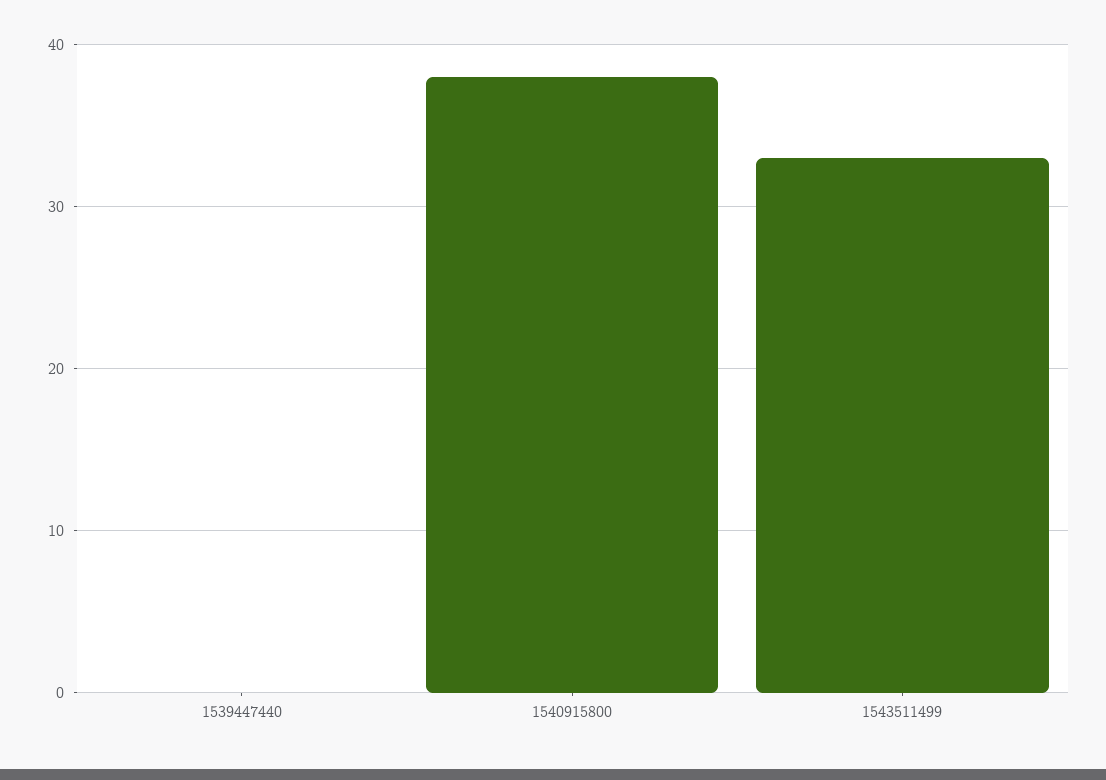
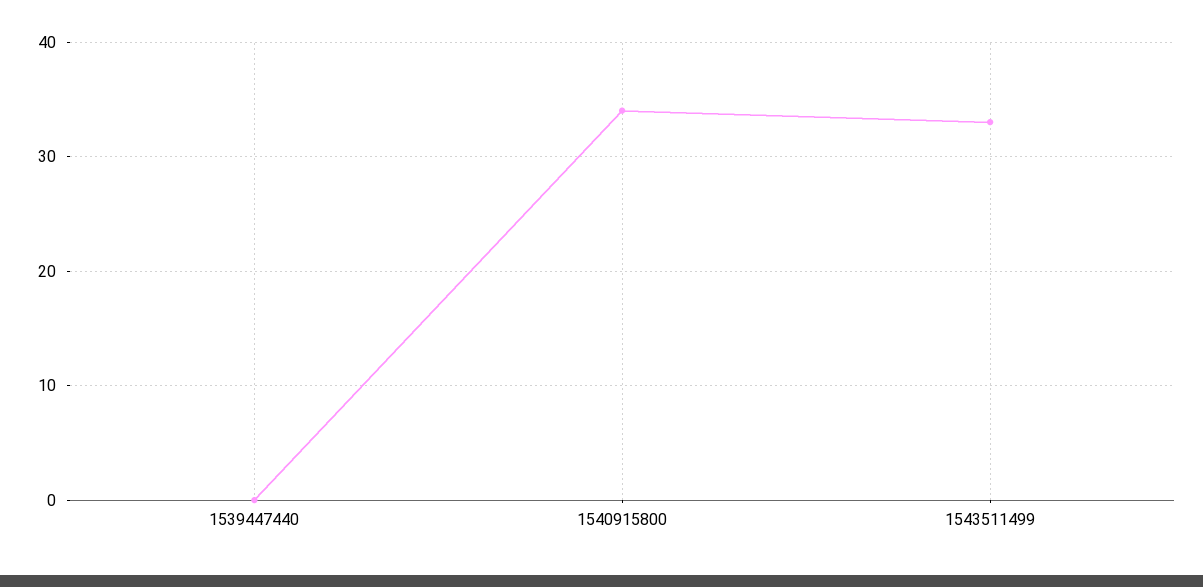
  {
    "1539447440": 0,
-   "1540915800": 38,
+   "1540915800": 34,
    "1543511499": 33
  }

